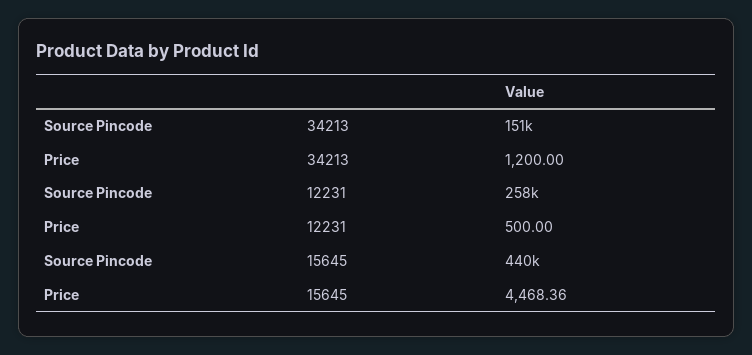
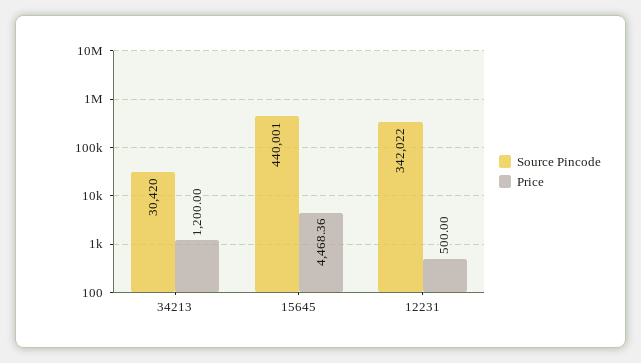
  {
    "Source Pincode": {
-     "34213": 151000,
+     "34213": 30420,
-     "12231": 258000,
+     "12231": 342022,
      "15645": 440001
    },
    "Price": {
      "34213": 1200,
      "12231": 500,
      "15645": 4468.36
    }
  }

